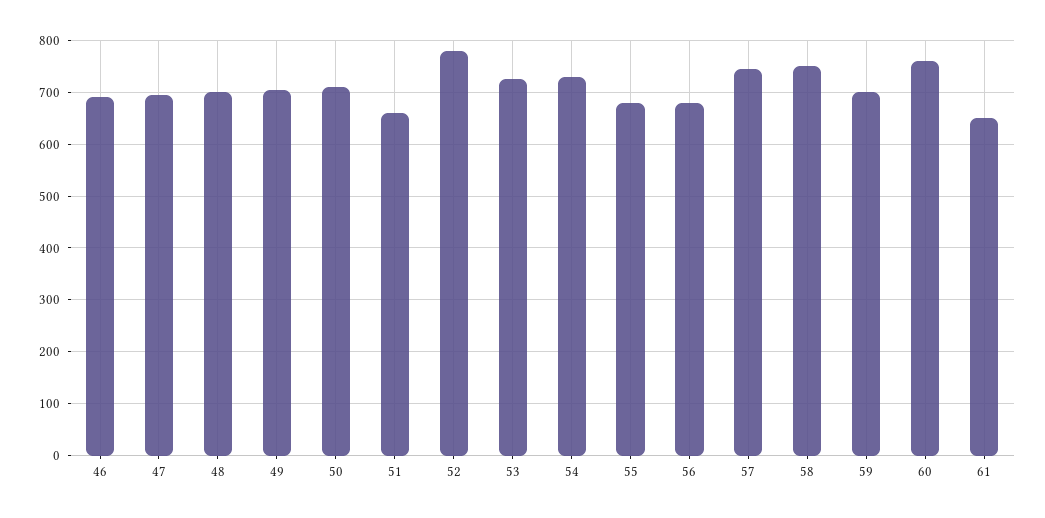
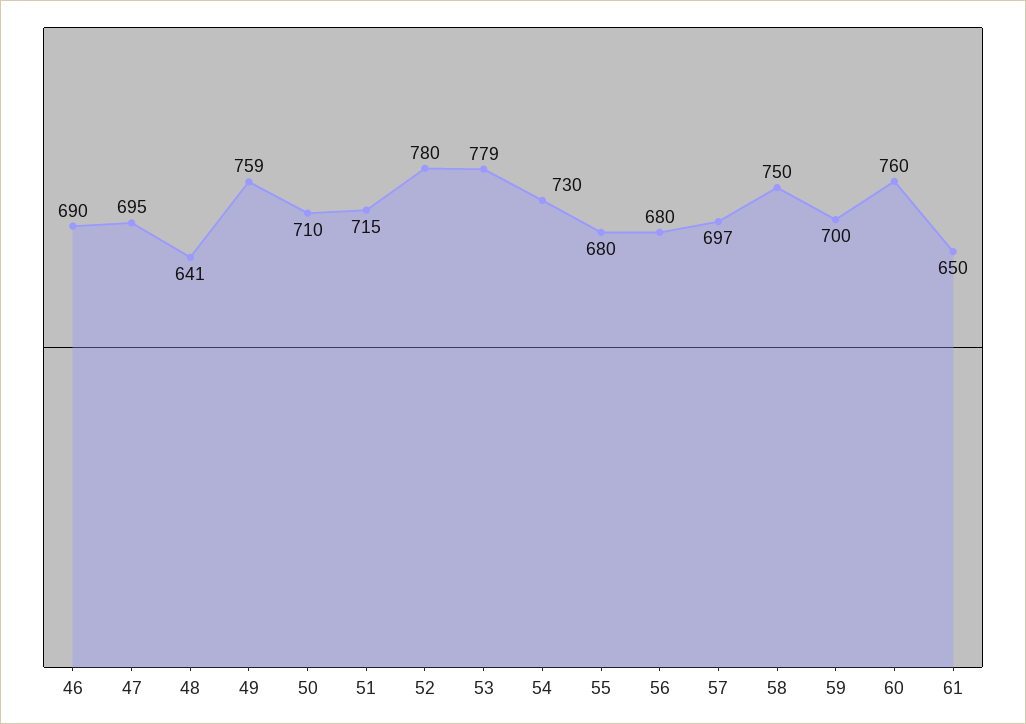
  {
    "46": 690,
    "47": 695,
-   "48": 700,
+   "48": 641,
-   "49": 700,
+   "49": 759,
    "50": 710,
-   "51": 660,
+   "51": 715,
    "52": 780,
-   "53": 720,
+   "53": 779,
    "54": 730,
    "55": 680,
    "56": 680,
-   "57": 740,
+   "57": 697,
    "58": 750,
    "59": 700,
    "60": 760,
    "61": 650
  }

